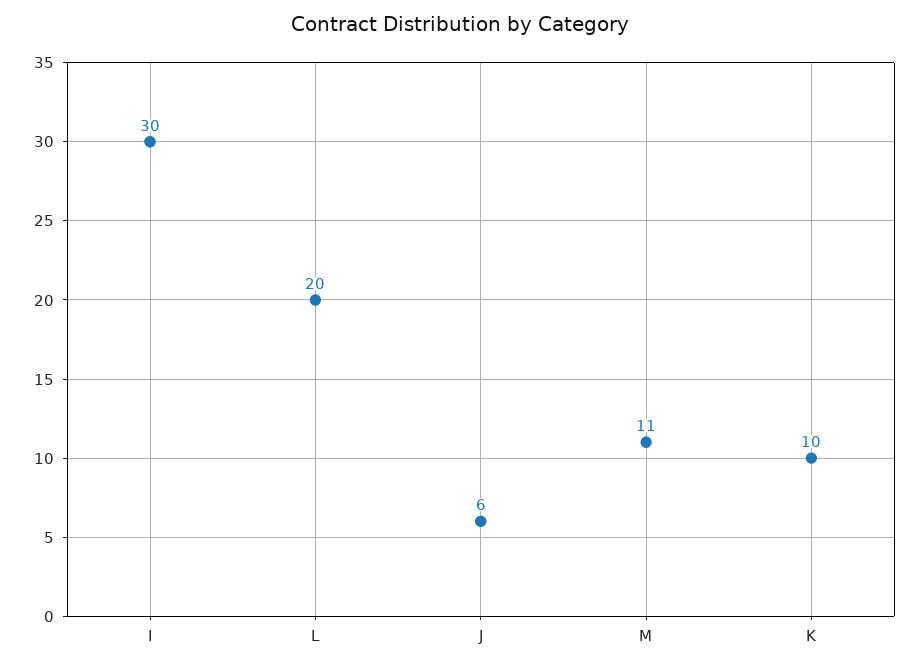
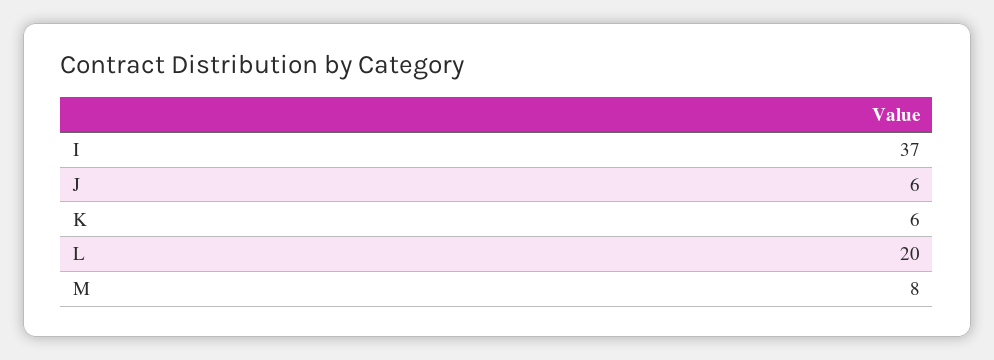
  {
-   "I": 30,
+   "I": 37,
    "L": 20,
    "J": 6,
-   "M": 11,
+   "M": 8,
-   "K": 10
+   "K": 6
  }

